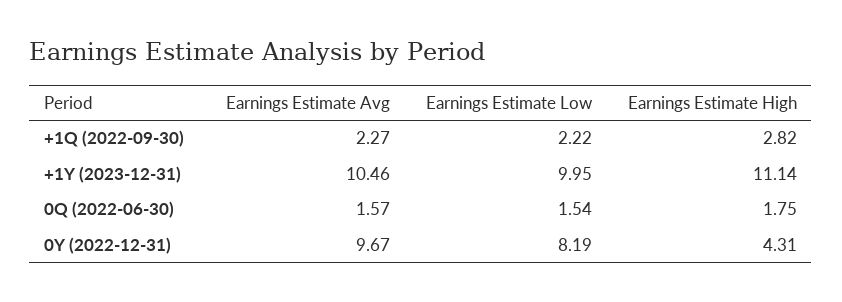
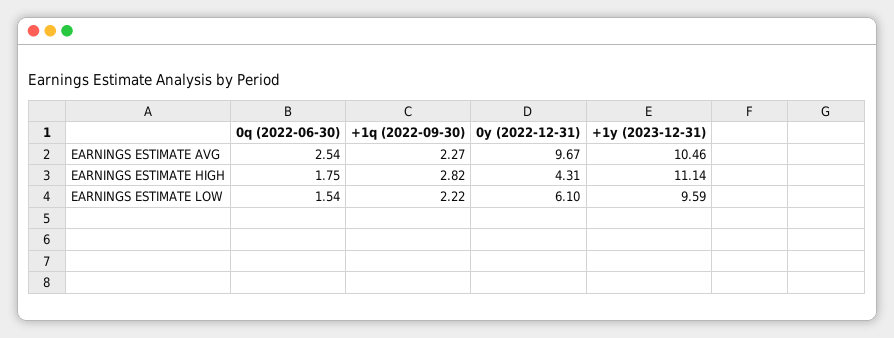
  {
    "Earnings Estimate Avg": {
      "+1Q (2022-09-30)": 2.27,
      "+1Y (2023-12-31)": 10.46,
-     "0Q (2022-06-30)": 1.57,
+     "0Q (2022-06-30)": 2.54,
      "0Y (2022-12-31)": 9.67
    },
    "Earnings Estimate Low": {
      "+1Q (2022-09-30)": 2.22,
-     "+1Y (2023-12-31)": 9.95,
+     "+1Y (2023-12-31)": 9.59,
      "0Q (2022-06-30)": 1.54,
-     "0Y (2022-12-31)": 8.19
+     "0Y (2022-12-31)": 6.1
    },
    "Earnings Estimate High": {
      "+1Q (2022-09-30)": 2.82,
      "+1Y (2023-12-31)": 11.14,
      "0Q (2022-06-30)": 1.75,
      "0Y (2022-12-31)": 4.31
    }
  }

